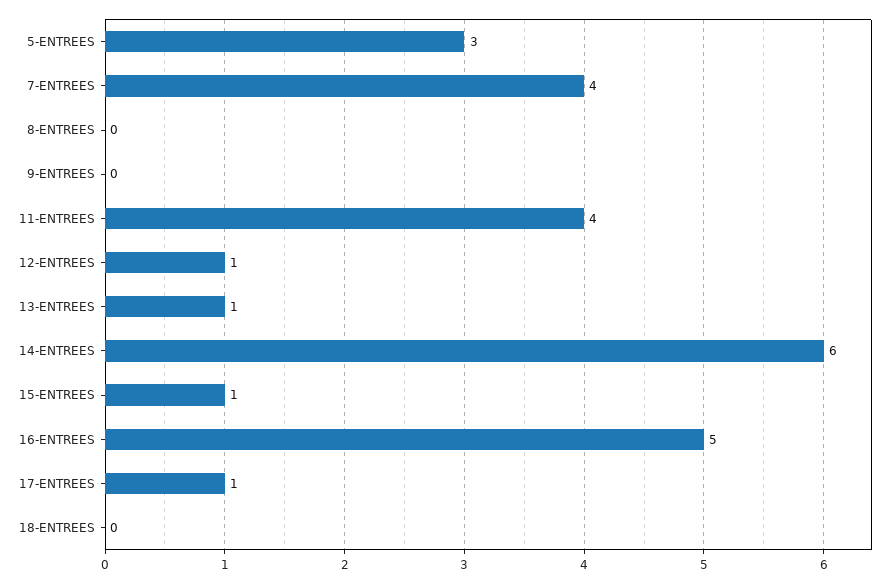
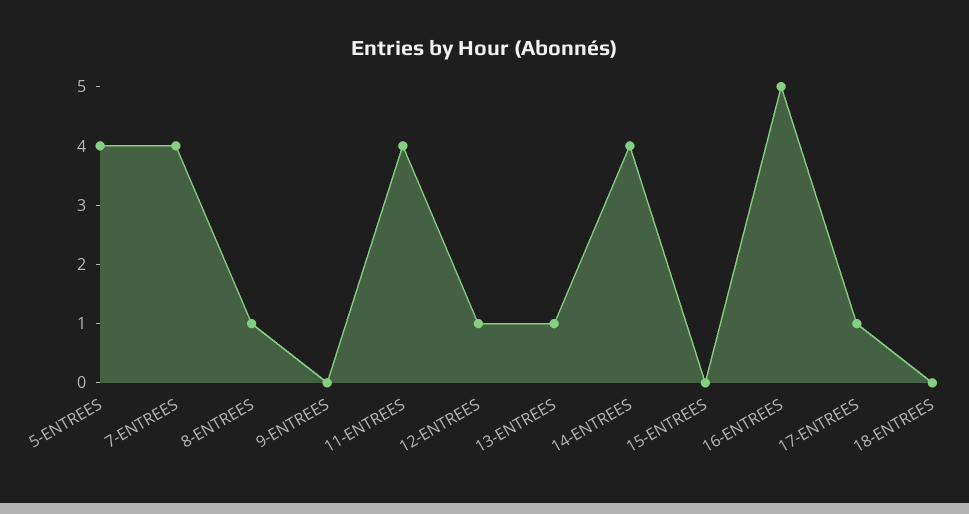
  {
-   "5-ENTREES": 3,
+   "5-ENTREES": 4,
    "7-ENTREES": 4,
-   "8-ENTREES": 0,
+   "8-ENTREES": 1,
    "9-ENTREES": 0,
    "11-ENTREES": 4,
    "12-ENTREES": 1,
    "13-ENTREES": 1,
-   "14-ENTREES": 6,
+   "14-ENTREES": 4,
-   "15-ENTREES": 1,
+   "15-ENTREES": 0,
    "16-ENTREES": 5,
    "17-ENTREES": 1,
    "18-ENTREES": 0
  }

